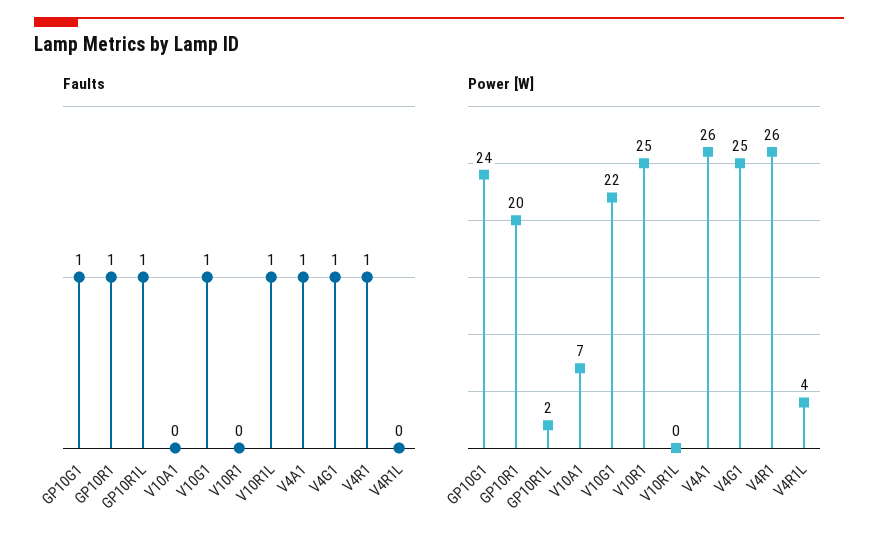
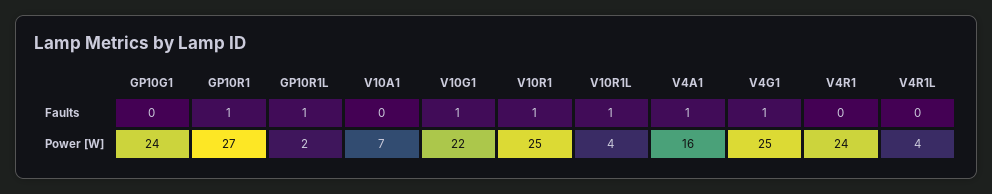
  {
    "Faults": {
-     "GP10G1": 1,
+     "GP10G1": 0,
      "GP10R1": 1,
      "GP10R1L": 1,
      "V10A1": 0,
      "V10G1": 1,
-     "V10R1": 0,
+     "V10R1": 1,
      "V10R1L": 1,
      "V4A1": 1,
      "V4G1": 1,
-     "V4R1": 1,
+     "V4R1": 0,
      "V4R1L": 0
    },
    "Power [W]": {
      "GP10G1": 24,
-     "GP10R1": 20,
+     "GP10R1": 27,
      "GP10R1L": 2,
      "V10A1": 7,
      "V10G1": 22,
      "V10R1": 25,
-     "V10R1L": 0,
+     "V10R1L": 4,
-     "V4A1": 26,
+     "V4A1": 16,
      "V4G1": 25,
-     "V4R1": 26,
+     "V4R1": 24,
      "V4R1L": 4
    }
  }

